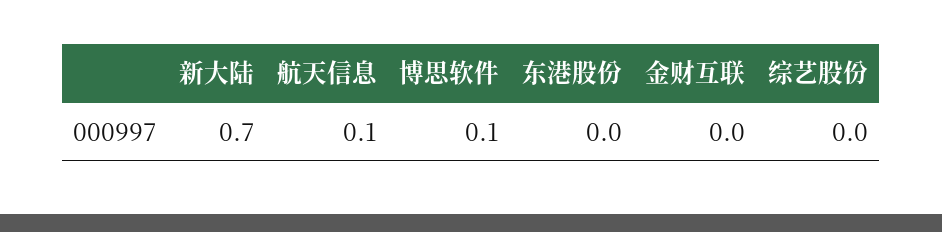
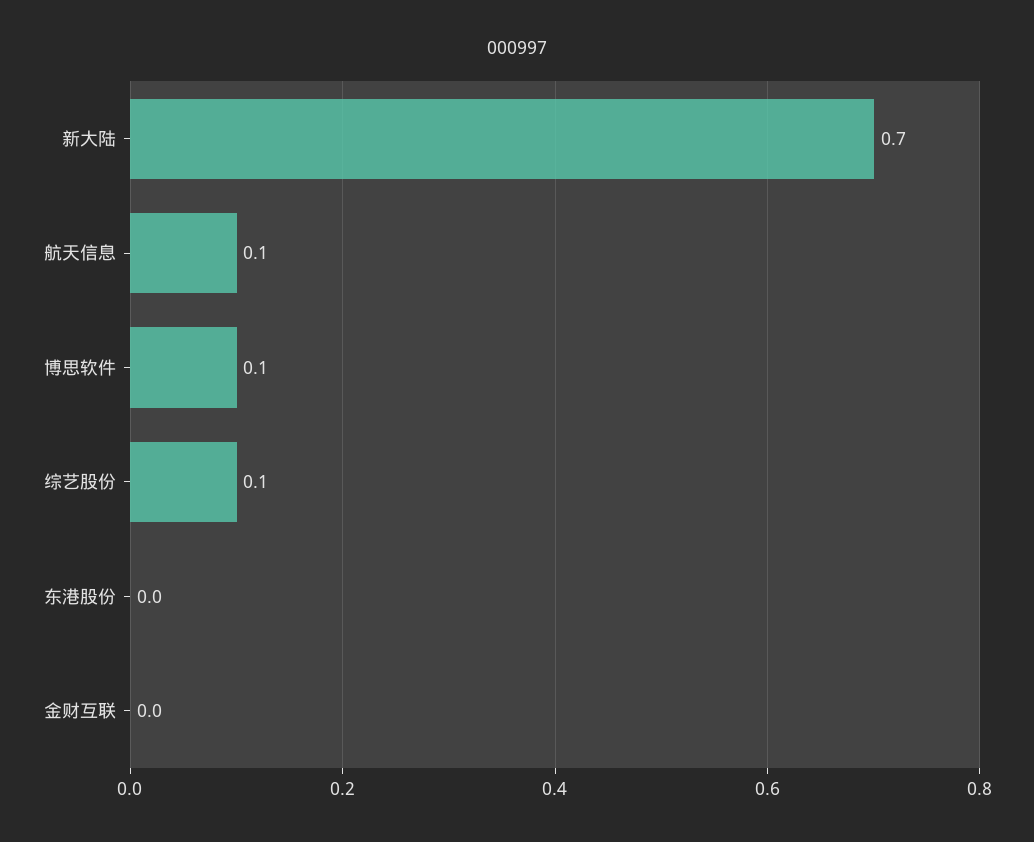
  {
    "新大陆": 0.7,
    "航天信息": 0.1,
    "博思软件": 0.1,
    "东港股份": 0,
    "金财互联": 0,
-   "综艺股份": 0
+   "综艺股份": 0.1
  }

